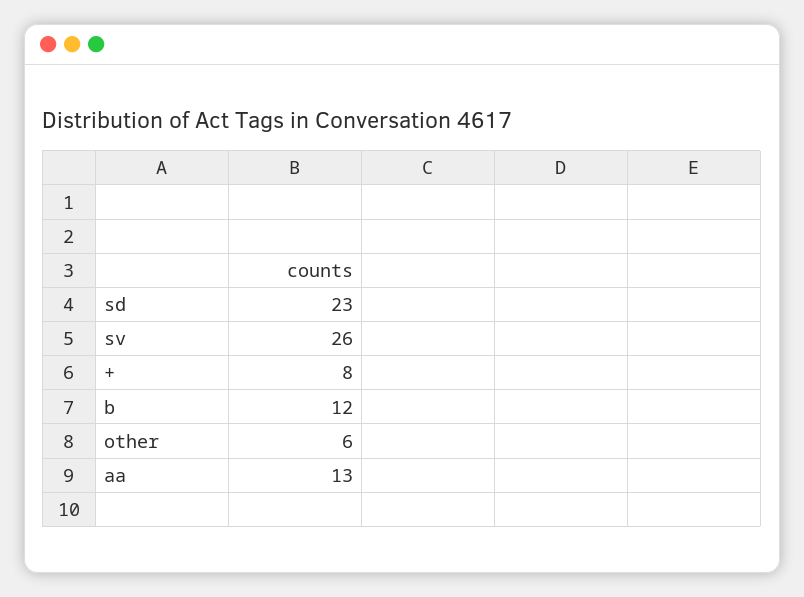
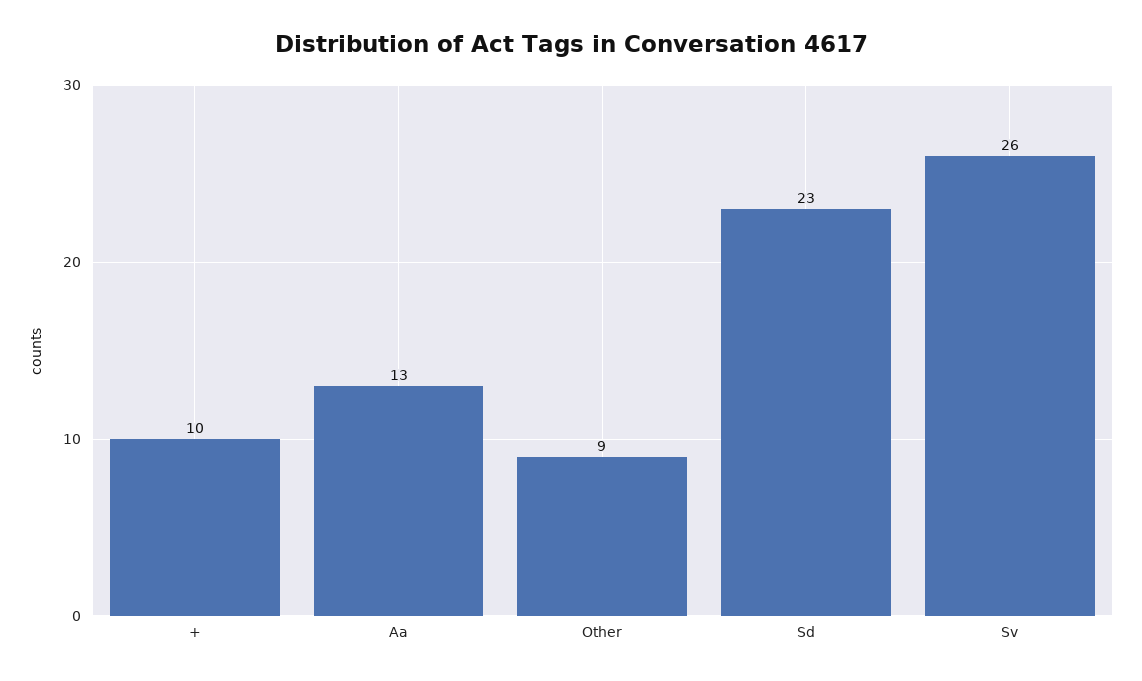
  {
    "sd": 23,
    "sv": 26,
-   "+": 8,
+   "+": 10,
-   "b": 12,
-   "other": 6,
+   "other": 9,
    "aa": 13
  }

